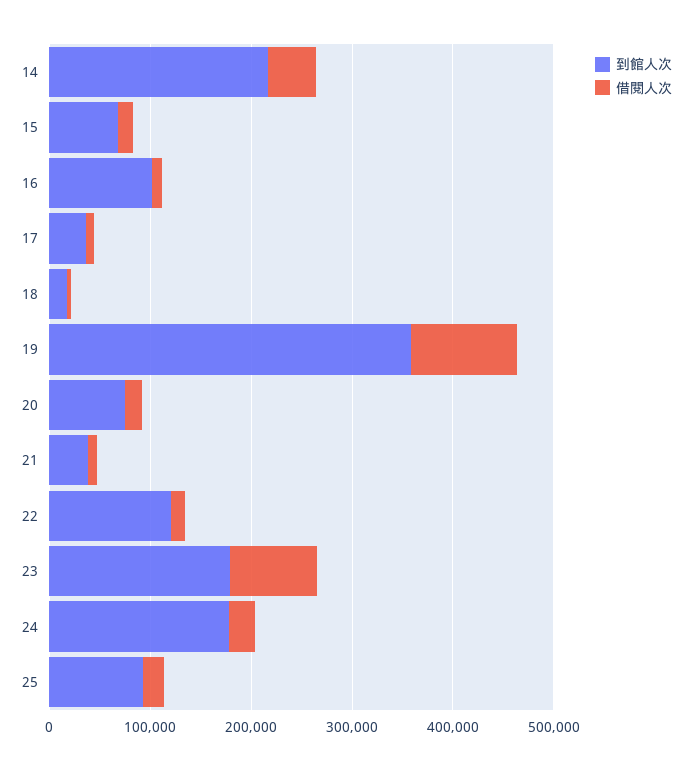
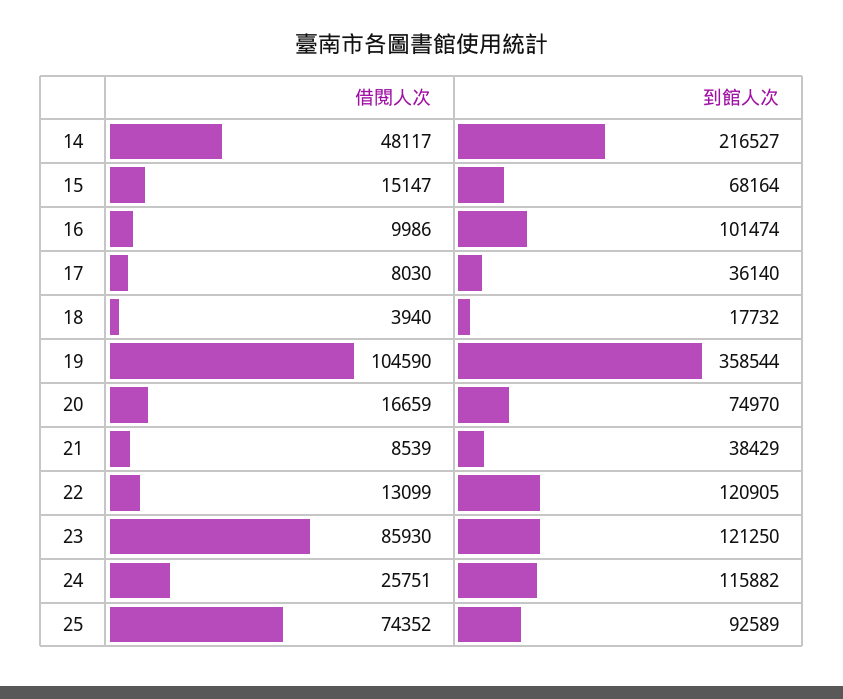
  {
    "到館人次": {
      "14": 216527,
      "15": 68164,
      "16": 101474,
      "17": 36140,
      "18": 17732,
      "19": 358544,
      "20": 74970,
      "21": 38429,
      "22": 120905,
-     "23": 180000,
+     "23": 121250,
-     "24": 180000,
+     "24": 115882,
      "25": 92589
    },
    "借閱人次": {
      "14": 48117,
      "15": 15147,
      "16": 9986,
      "17": 8030,
      "18": 3940,
      "19": 104590,
      "20": 16659,
      "21": 8539,
      "22": 13099,
      "23": 85930,
      "24": 25751,
-     "25": 20000
+     "25": 74352
    }
  }

